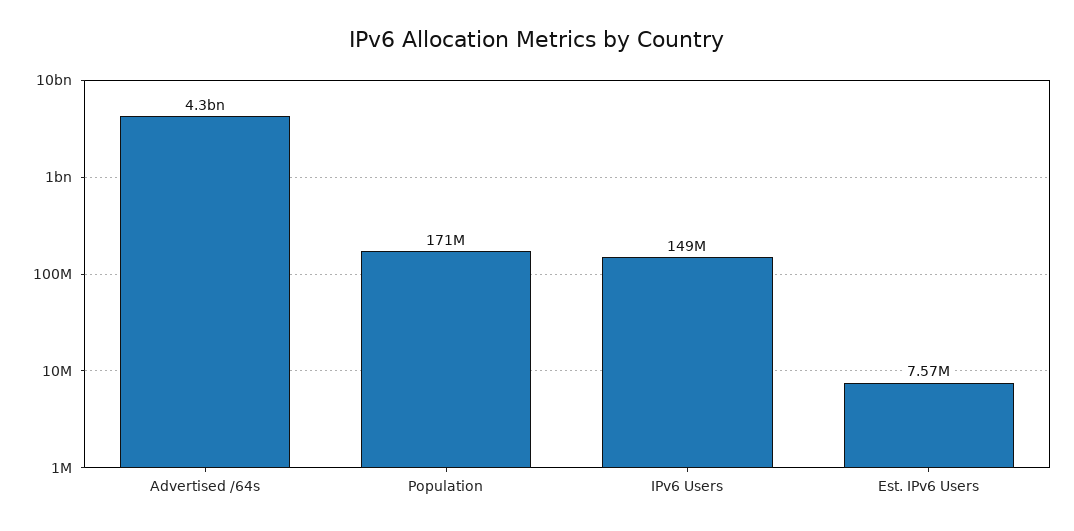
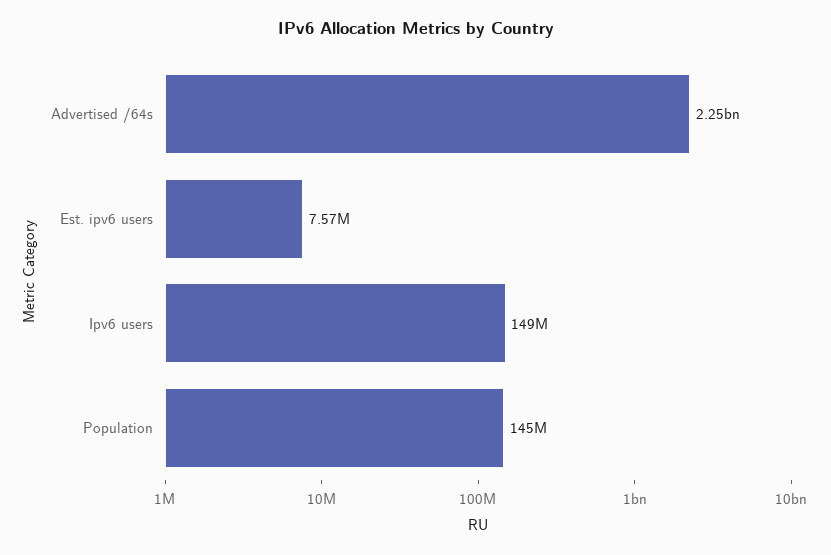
  {
-   "Advertised /64s": 4300000000,
+   "Advertised /64s": 2250000000,
-   "Population": 171000000,
+   "Population": 145000000,
    "IPv6 Users": 149000000,
    "Est. IPv6 Users": 7570000
  }

